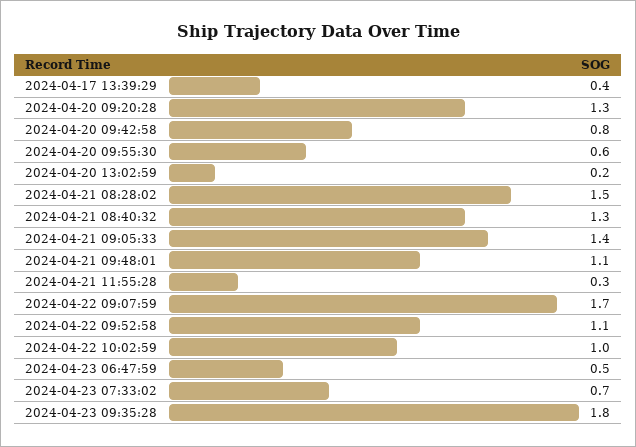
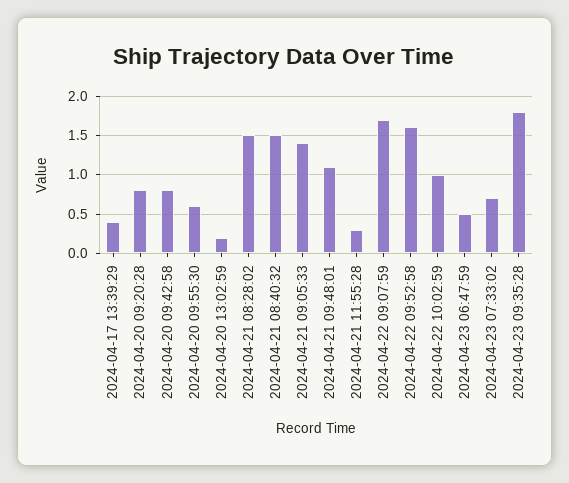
  {
    "2024-04-17 13:39:29": 0.4,
-   "2024-04-20 09:20:28": 1.3,
+   "2024-04-20 09:20:28": 0.8,
    "2024-04-20 09:42:58": 0.8,
    "2024-04-20 09:55:30": 0.6,
    "2024-04-20 13:02:59": 0.2,
    "2024-04-21 08:28:02": 1.5,
-   "2024-04-21 08:40:32": 1.3,
+   "2024-04-21 08:40:32": 1.5,
    "2024-04-21 09:05:33": 1.4,
    "2024-04-21 09:48:01": 1.1,
    "2024-04-21 11:55:28": 0.3,
    "2024-04-22 09:07:59": 1.7,
-   "2024-04-22 09:52:58": 1.1,
+   "2024-04-22 09:52:58": 1.6,
    "2024-04-22 10:02:59": 1,
    "2024-04-23 06:47:59": 0.5,
    "2024-04-23 07:33:02": 0.7,
    "2024-04-23 09:35:28": 1.8
  }

